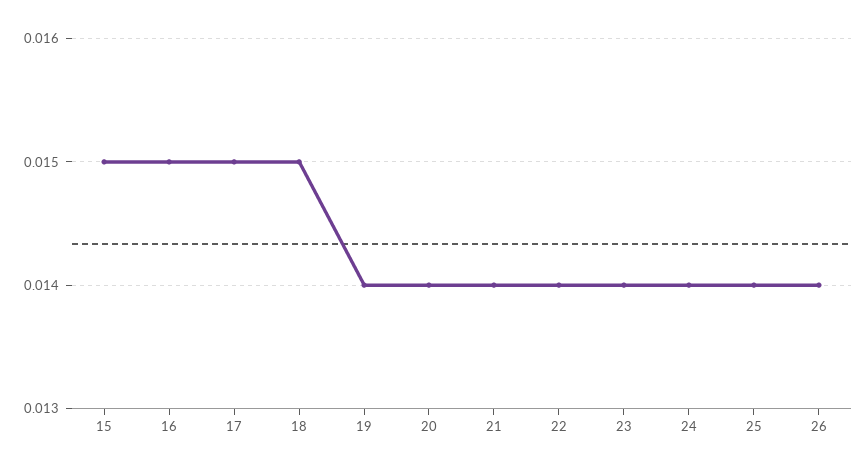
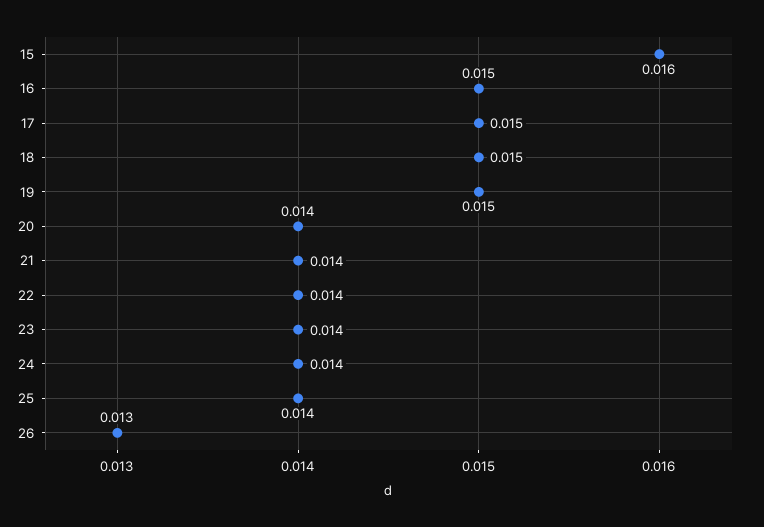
  {
-   "15": 0.015,
+   "15": 0.016,
    "16": 0.015,
    "17": 0.015,
    "18": 0.015,
-   "19": 0.014,
+   "19": 0.015,
    "20": 0.014,
    "21": 0.014,
    "22": 0.014,
    "23": 0.014,
    "24": 0.014,
    "25": 0.014,
-   "26": 0.014
+   "26": 0.013
  }

